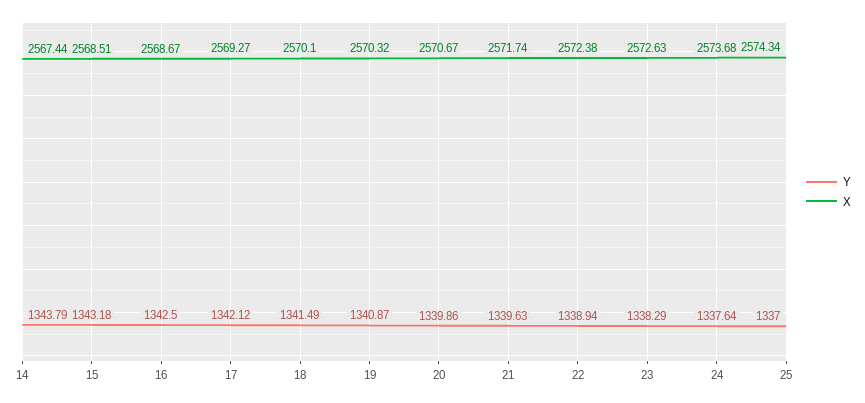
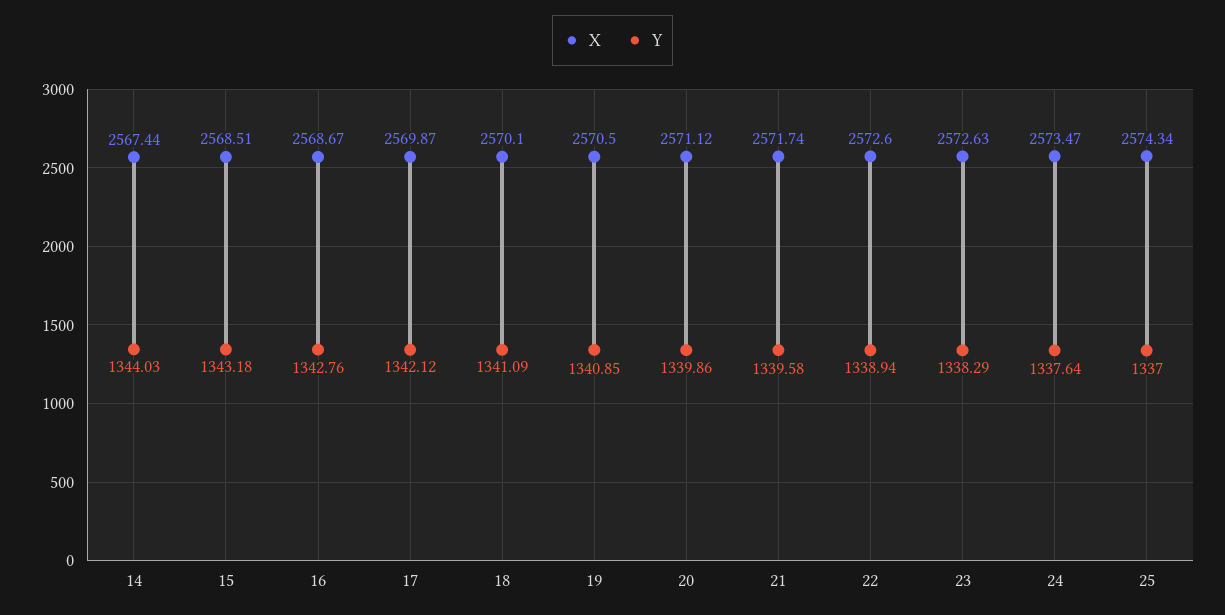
  {
    "Y": {
-     "14": 1343.79,
+     "14": 1344.03,
      "15": 1343.18,
-     "16": 1342.5,
+     "16": 1342.76,
      "17": 1342.12,
-     "18": 1341.49,
+     "18": 1341.09,
-     "19": 1340.87,
+     "19": 1340.85,
      "20": 1339.86,
-     "21": 1339.63,
+     "21": 1339.58,
      "22": 1338.94,
      "23": 1338.29,
      "24": 1337.64,
      "25": 1337
    },
    "X": {
      "14": 2567.44,
      "15": 2568.51,
      "16": 2568.67,
-     "17": 2569.27,
+     "17": 2569.87,
      "18": 2570.1,
-     "19": 2570.32,
+     "19": 2570.5,
-     "20": 2570.67,
+     "20": 2571.12,
      "21": 2571.74,
-     "22": 2572.38,
+     "22": 2572.6,
      "23": 2572.63,
-     "24": 2573.68,
+     "24": 2573.47,
      "25": 2574.34
    }
  }

